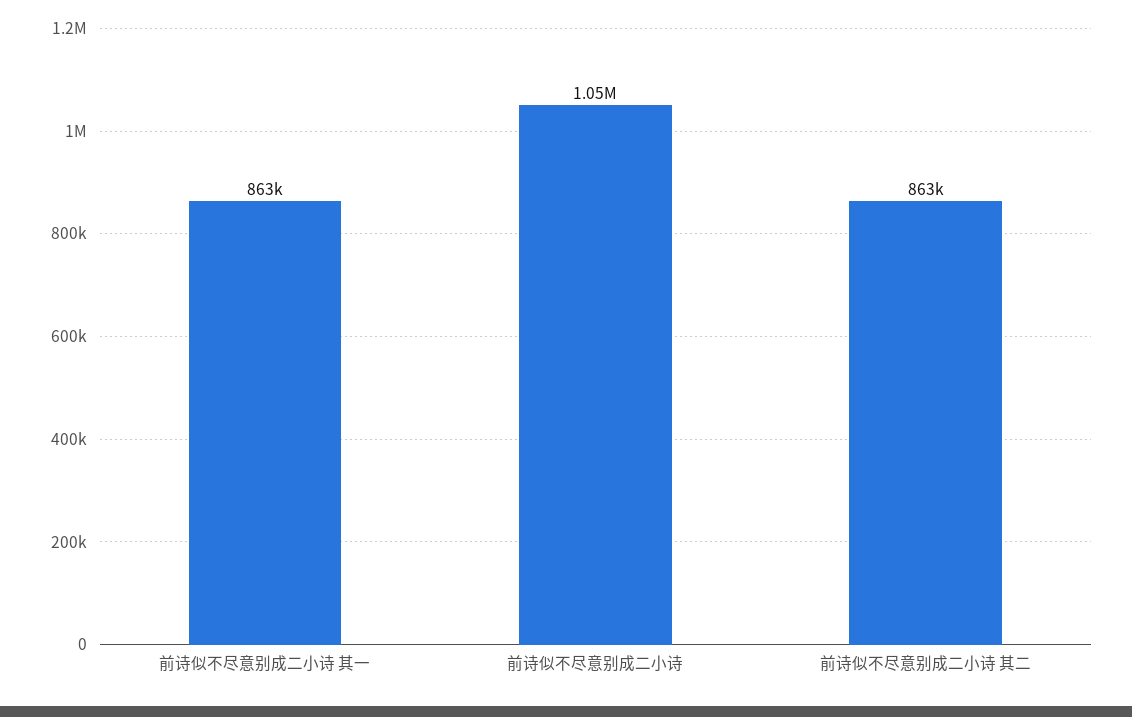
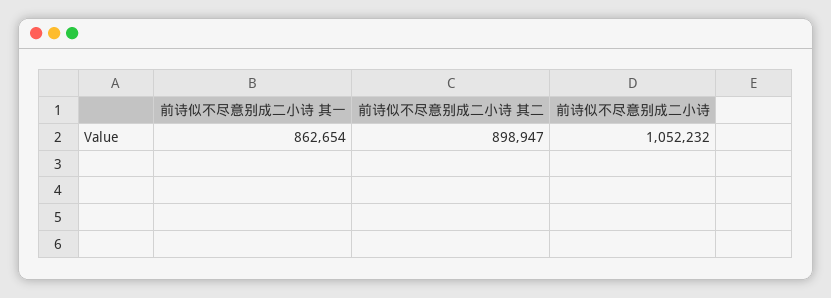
  {
    "前诗似不尽意别成二小诗 其一": 862654,
    "前诗似不尽意别成二小诗": 1052232,
-   "前诗似不尽意别成二小诗 其二": 863000
+   "前诗似不尽意别成二小诗 其二": 898947
  }

